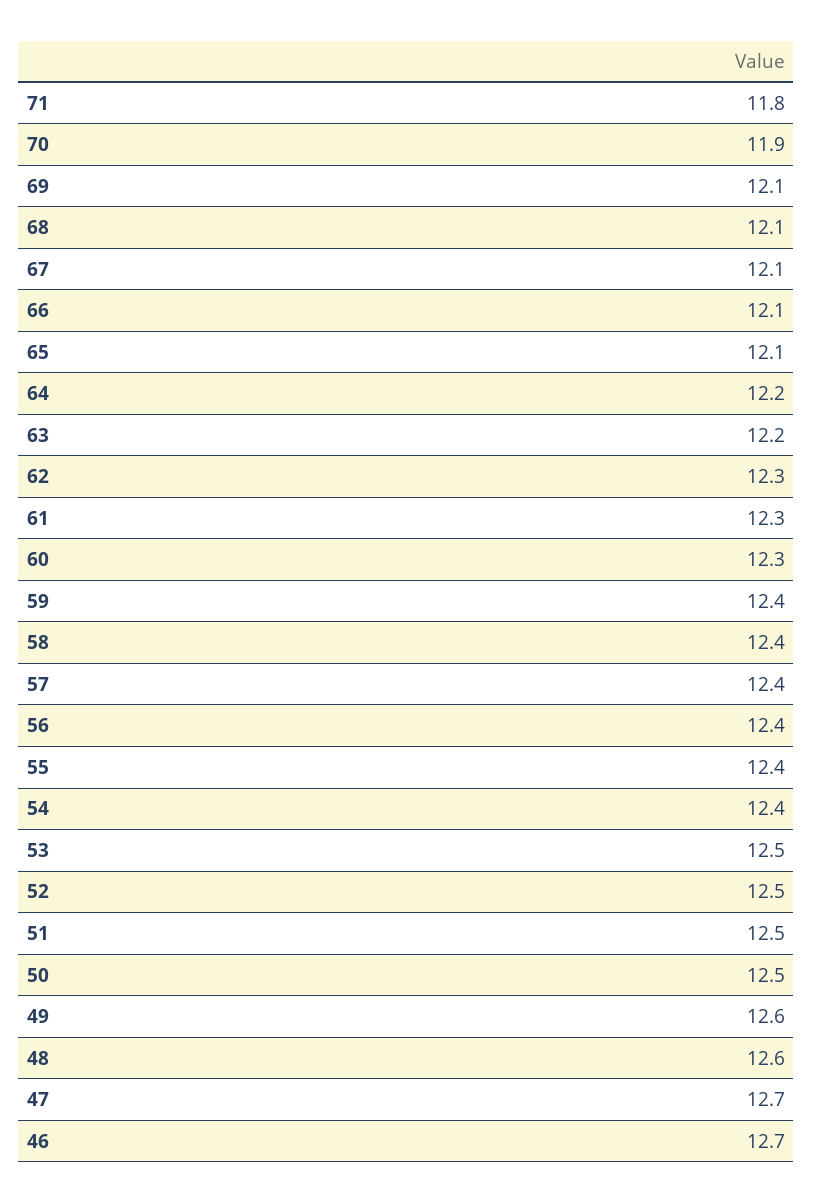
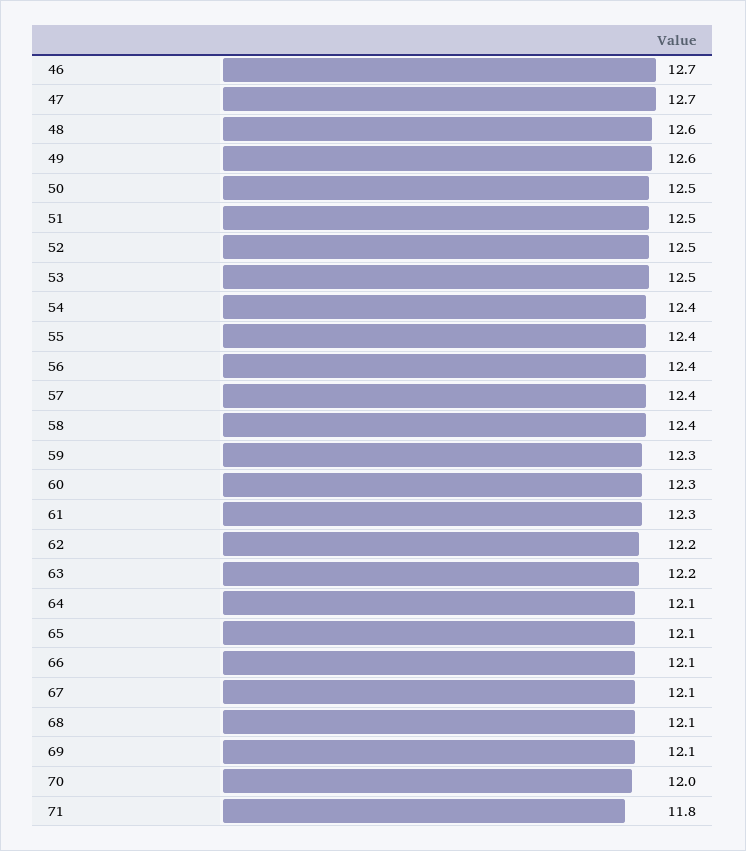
  {
    "71": 11.8,
-   "70": 11.9,
+   "70": 12,
    "69": 12.1,
    "68": 12.1,
    "67": 12.1,
    "66": 12.1,
    "65": 12.1,
-   "64": 12.2,
+   "64": 12.1,
    "63": 12.2,
-   "62": 12.3,
+   "62": 12.2,
    "61": 12.3,
    "60": 12.3,
-   "59": 12.4,
+   "59": 12.3,
    "58": 12.4,
    "57": 12.4,
    "56": 12.4,
    "55": 12.4,
    "54": 12.4,
    "53": 12.5,
    "52": 12.5,
    "51": 12.5,
    "50": 12.5,
    "49": 12.6,
    "48": 12.6,
    "47": 12.7,
    "46": 12.7
  }

